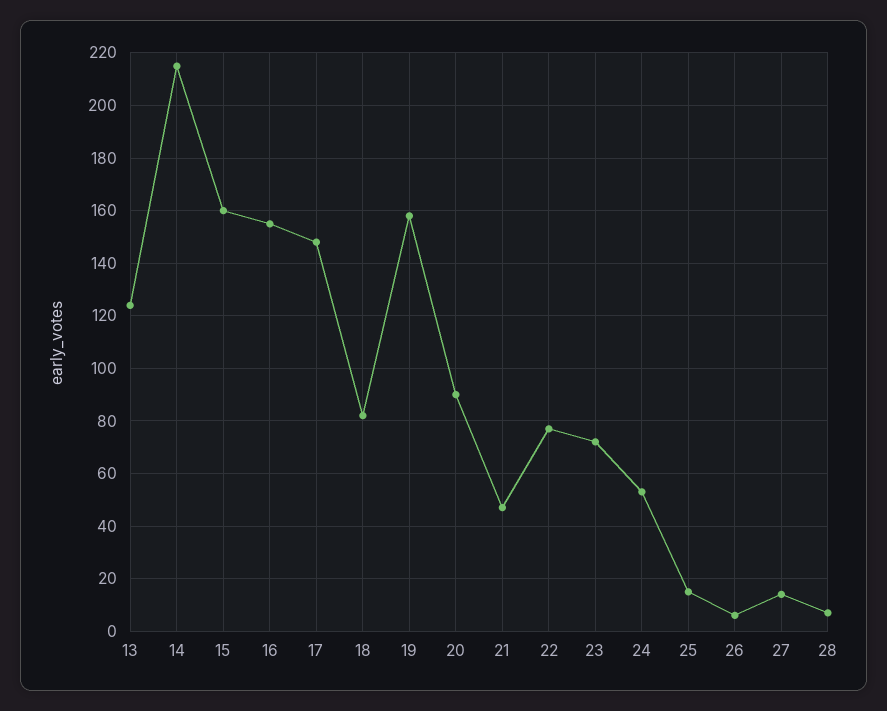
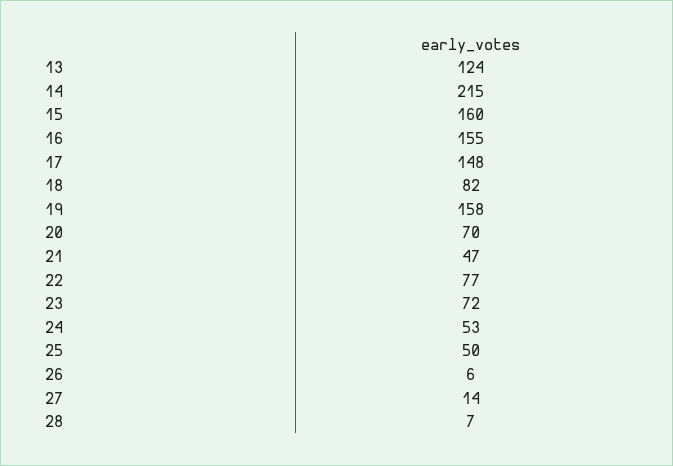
  {
    "13": 124,
    "14": 215,
    "15": 160,
    "16": 155,
    "17": 148,
    "18": 82,
    "19": 158,
-   "20": 90,
+   "20": 70,
    "21": 47,
    "22": 77,
    "23": 72,
    "24": 53,
-   "25": 15,
+   "25": 50,
    "26": 6,
    "27": 14,
    "28": 7
  }

